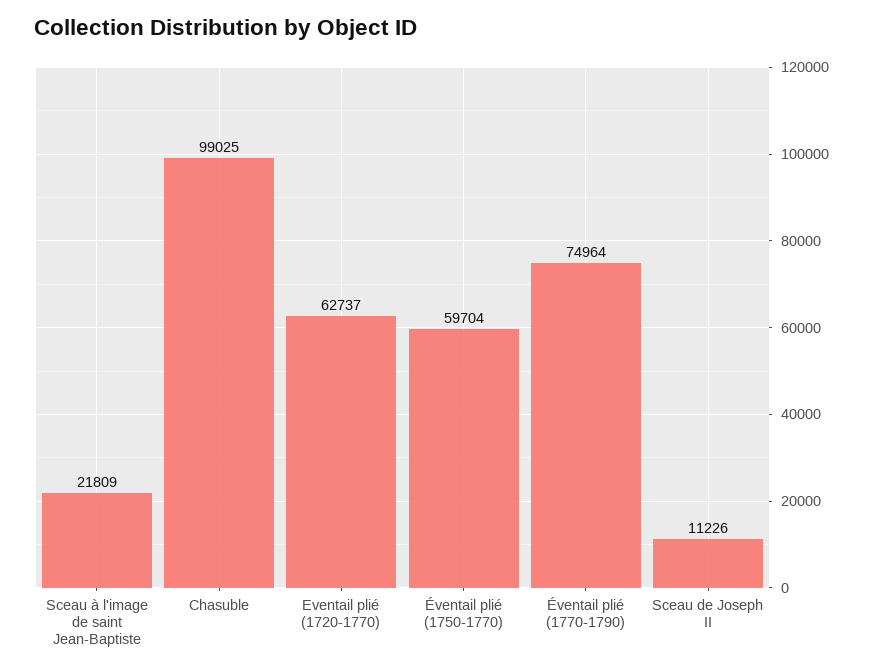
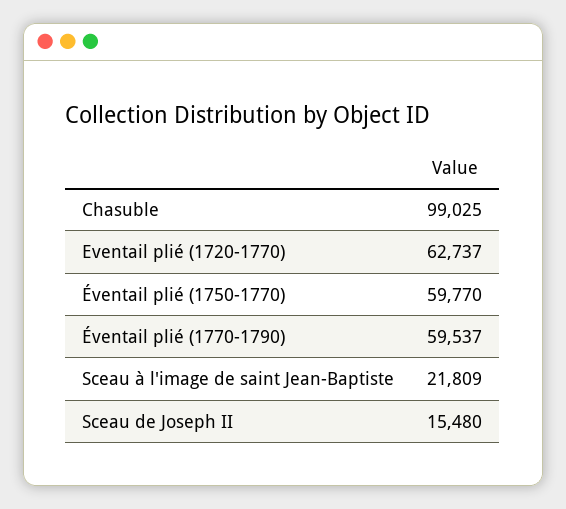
  {
    "Sceau à l'image de saint Jean-Baptiste": 21809,
    "Chasuble": 99025,
    "Eventail plié (1720-1770)": 62737,
-   "Éventail plié (1750-1770)": 59704,
+   "Éventail plié (1750-1770)": 59770,
-   "Éventail plié (1770-1790)": 74964,
+   "Éventail plié (1770-1790)": 59537,
-   "Sceau de Joseph II": 11226
+   "Sceau de Joseph II": 15480
  }

